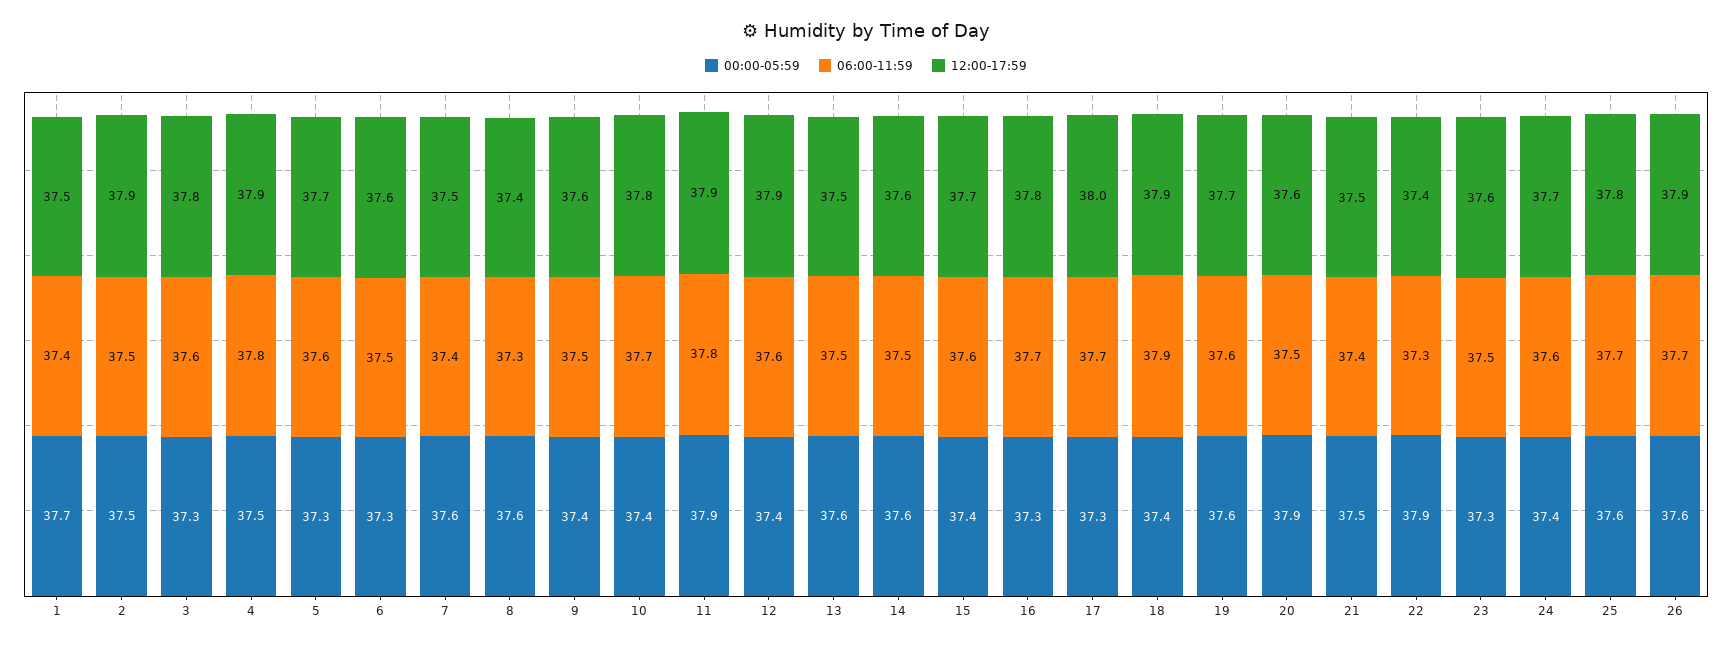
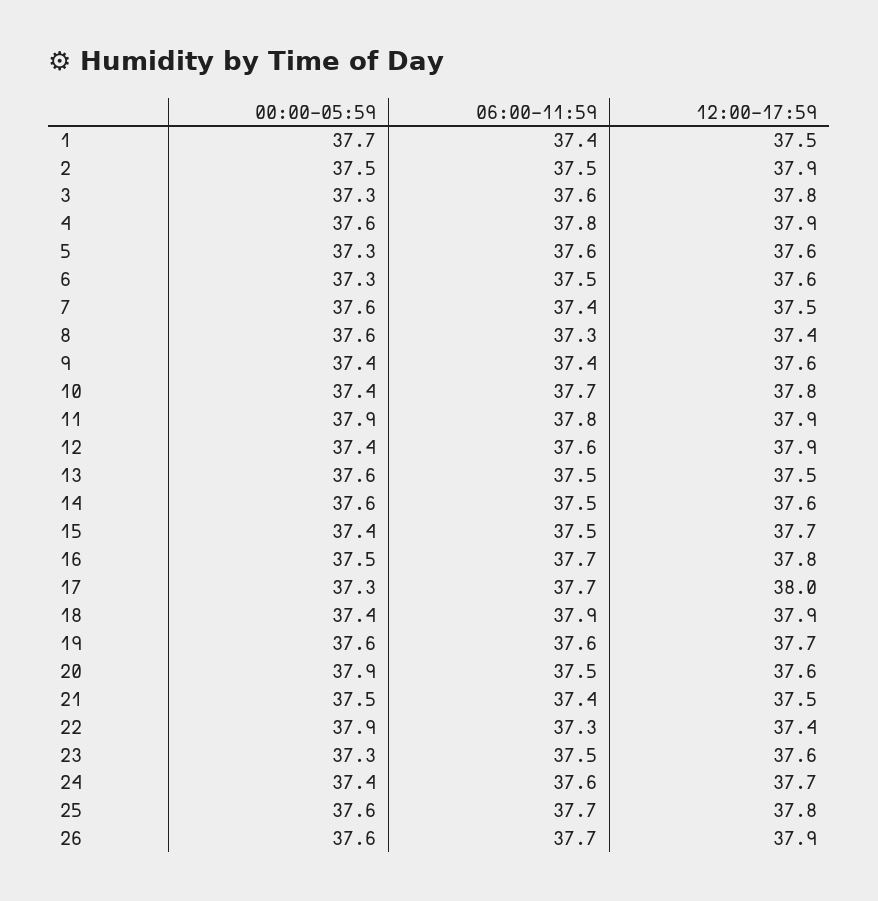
  {
    "00:00-05:59": {
      "1": 37.7,
      "2": 37.5,
      "3": 37.3,
-     "4": 37.5,
+     "4": 37.6,
      "5": 37.3,
      "6": 37.3,
      "7": 37.6,
      "8": 37.6,
      "9": 37.4,
      "10": 37.4,
      "11": 37.9,
      "12": 37.4,
      "13": 37.6,
      "14": 37.6,
      "15": 37.4,
-     "16": 37.3,
+     "16": 37.5,
      "17": 37.3,
      "18": 37.4,
      "19": 37.6,
      "20": 37.9,
      "21": 37.5,
      "22": 37.9,
      "23": 37.3,
      "24": 37.4,
      "25": 37.6,
      "26": 37.6
    },
    "06:00-11:59": {
      "1": 37.4,
      "2": 37.5,
      "3": 37.6,
      "4": 37.8,
      "5": 37.6,
      "6": 37.5,
      "7": 37.4,
      "8": 37.3,
-     "9": 37.5,
+     "9": 37.4,
      "10": 37.7,
      "11": 37.8,
      "12": 37.6,
      "13": 37.5,
      "14": 37.5,
-     "15": 37.6,
+     "15": 37.5,
      "16": 37.7,
      "17": 37.7,
      "18": 37.9,
      "19": 37.6,
      "20": 37.5,
      "21": 37.4,
      "22": 37.3,
      "23": 37.5,
      "24": 37.6,
      "25": 37.7,
      "26": 37.7
    },
    "12:00-17:59": {
      "1": 37.5,
      "2": 37.9,
      "3": 37.8,
      "4": 37.9,
-     "5": 37.7,
+     "5": 37.6,
      "6": 37.6,
      "7": 37.5,
      "8": 37.4,
      "9": 37.6,
      "10": 37.8,
      "11": 37.9,
      "12": 37.9,
      "13": 37.5,
      "14": 37.6,
      "15": 37.7,
      "16": 37.8,
      "17": 38,
      "18": 37.9,
      "19": 37.7,
      "20": 37.6,
      "21": 37.5,
      "22": 37.4,
      "23": 37.6,
      "24": 37.7,
      "25": 37.8,
      "26": 37.9
    }
  }

